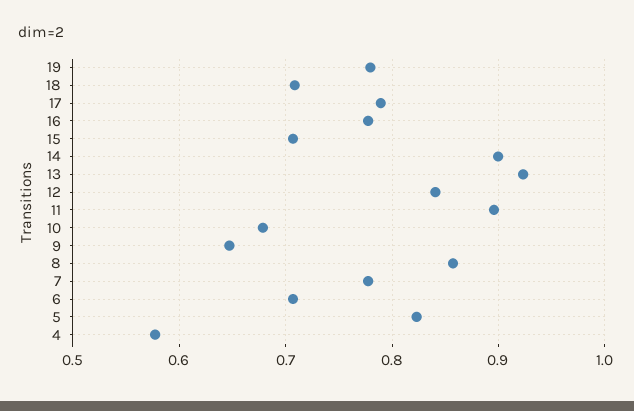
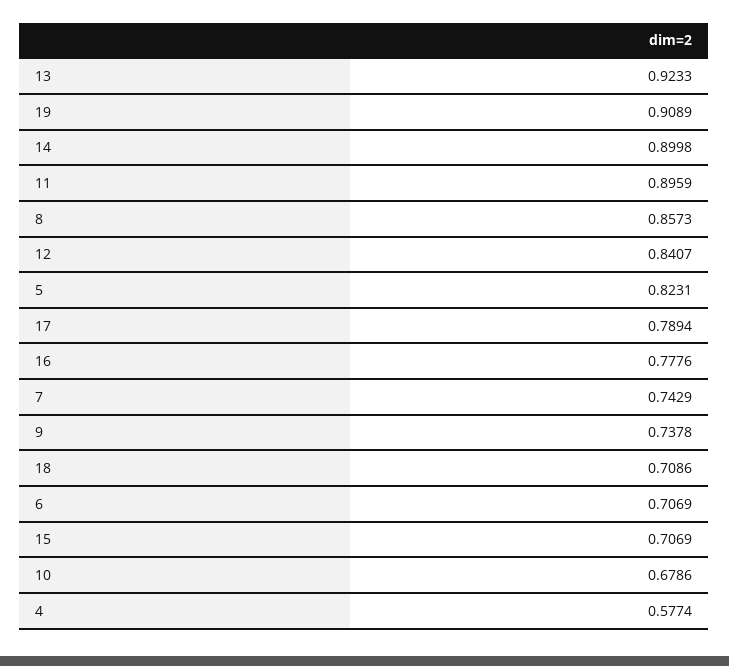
  {
-   "19": 0.78,
+   "19": 0.9089,
    "18": 0.7086,
    "17": 0.7894,
    "16": 0.7776,
    "15": 0.7069,
    "14": 0.8998,
    "13": 0.9233,
    "12": 0.8407,
    "11": 0.8959,
    "10": 0.6786,
-   "9": 0.65,
+   "9": 0.7378,
    "8": 0.8573,
-   "7": 0.78,
+   "7": 0.7429,
    "6": 0.7069,
    "5": 0.8231,
    "4": 0.5774
  }

